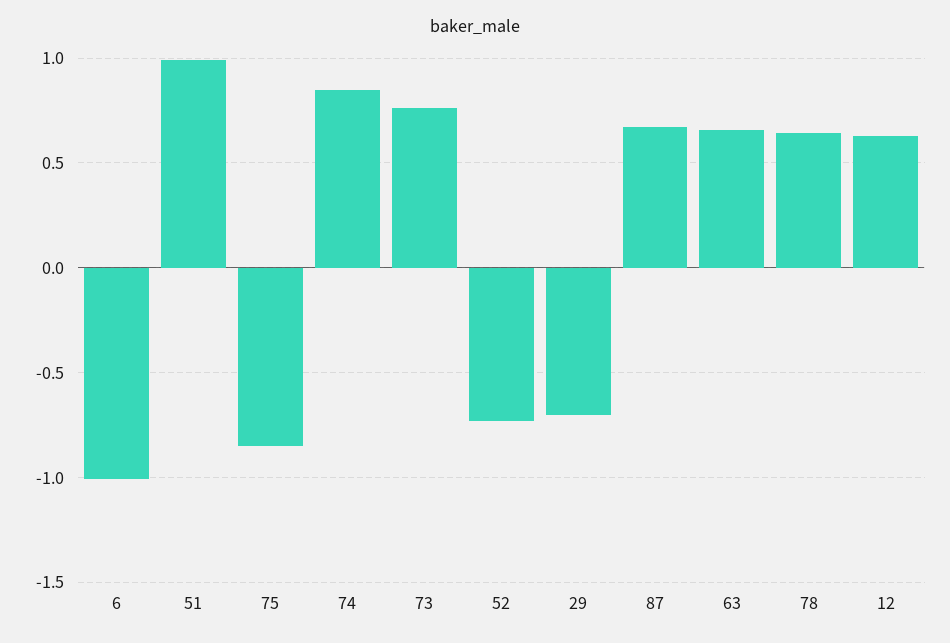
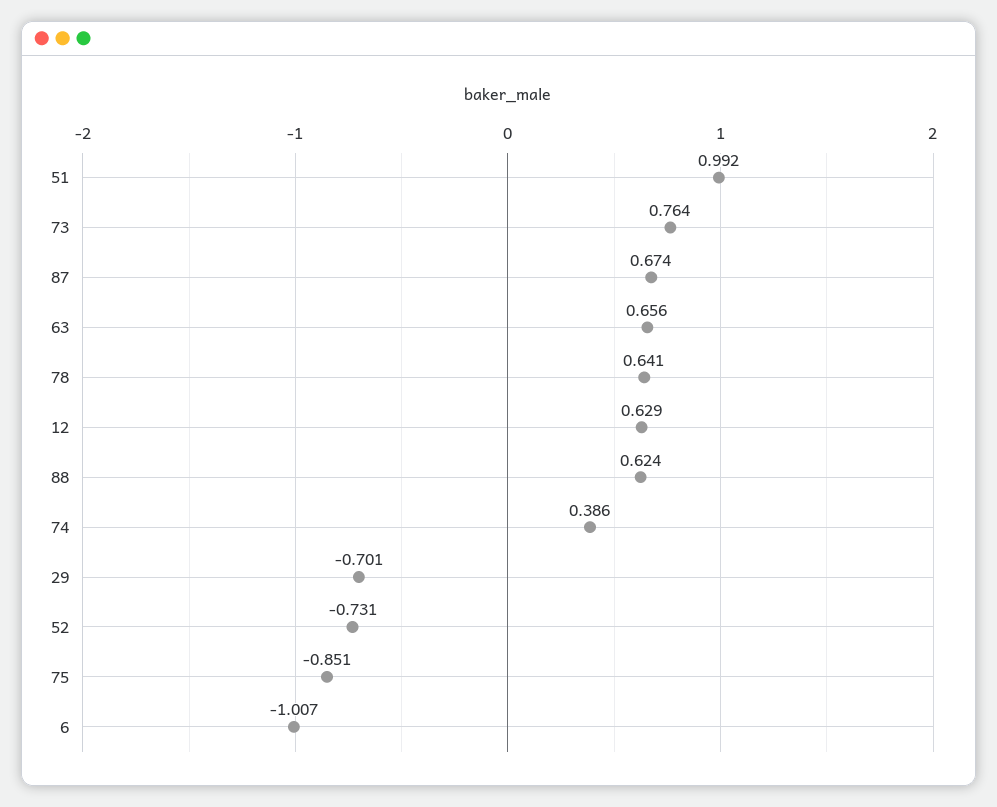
  {
    "6": -1.007,
    "51": 0.992,
    "75": -0.851,
-   "74": 0.85,
+   "74": 0.386,
    "73": 0.764,
    "52": -0.731,
    "29": -0.701,
    "87": 0.674,
    "63": 0.656,
    "78": 0.641,
-   "12": 0.629
+   "12": 0.629,
+   "88": 0.624
  }

